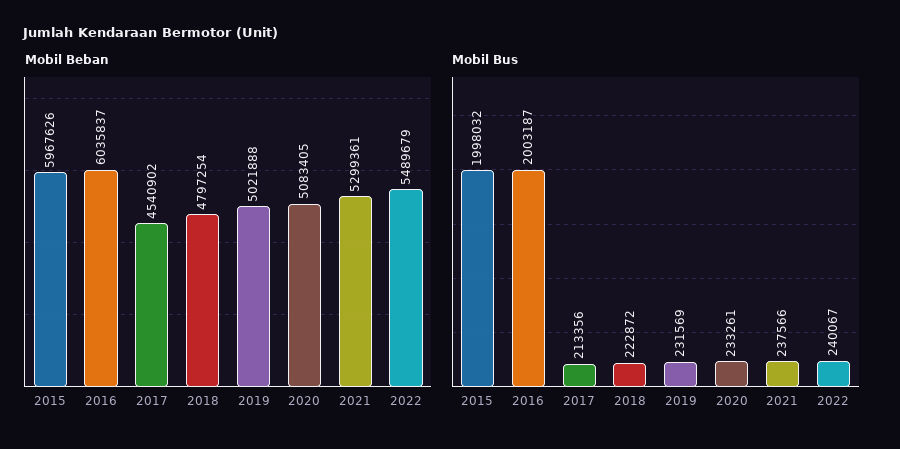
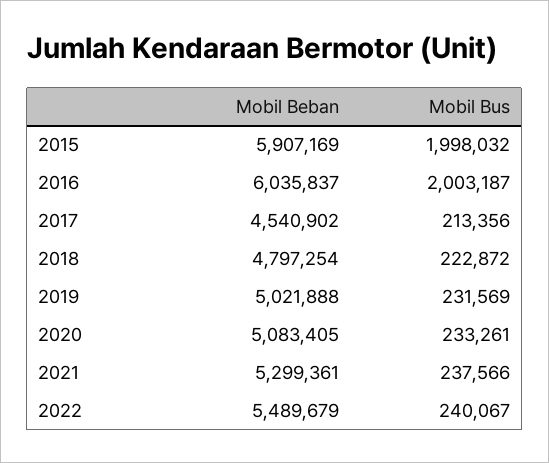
  {
    "Mobil Beban": {
-     "2015": 5967626,
+     "2015": 5907169,
      "2016": 6035837,
      "2017": 4540902,
      "2018": 4797254,
      "2019": 5021888,
      "2020": 5083405,
      "2021": 5299361,
      "2022": 5489679
    },
    "Mobil Bus": {
      "2015": 1998032,
      "2016": 2003187,
      "2017": 213356,
      "2018": 222872,
      "2019": 231569,
      "2020": 233261,
      "2021": 237566,
      "2022": 240067
    }
  }

